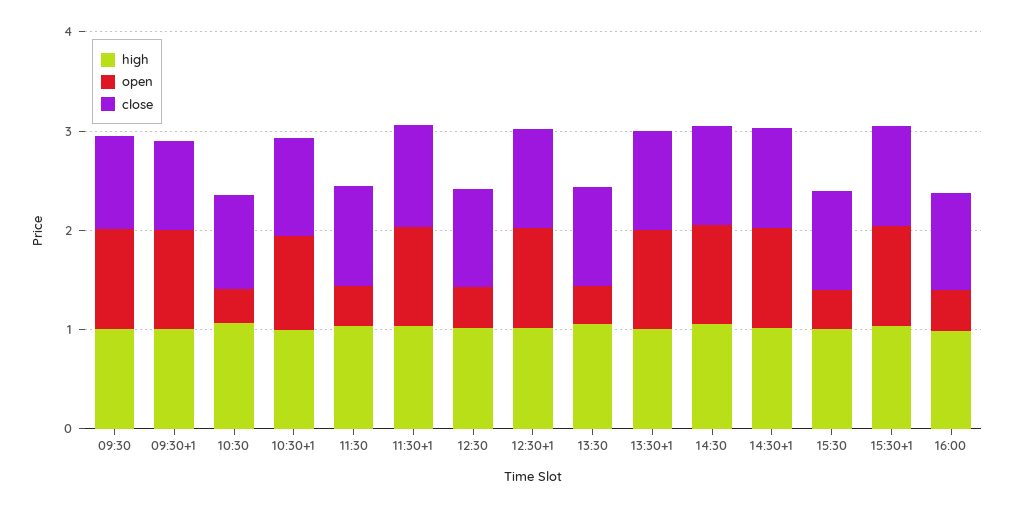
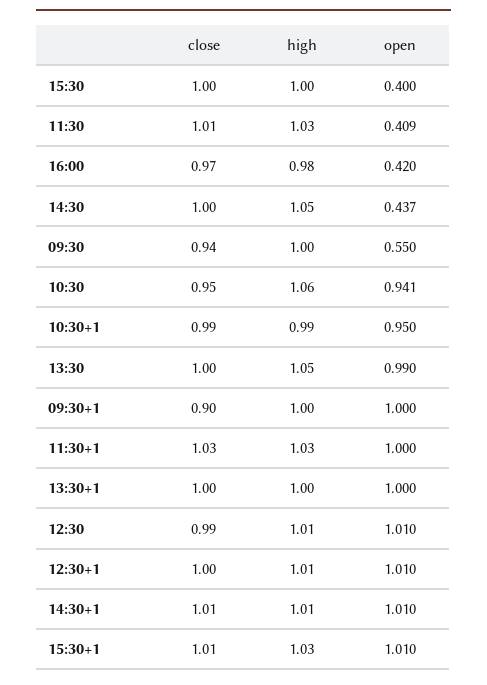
  {
    "high": {
      "09:30": 1,
      "09:30+1": 1,
      "10:30": 1.06,
      "10:30+1": 0.99,
      "11:30": 1.03,
      "11:30+1": 1.03,
      "12:30": 1.01,
      "12:30+1": 1.01,
      "13:30": 1.05,
      "13:30+1": 1,
      "14:30": 1.05,
      "14:30+1": 1.01,
      "15:30": 1,
      "15:30+1": 1.03,
      "16:00": 0.98
    },
    "open": {
-     "09:30": 1,
+     "09:30": 0.55,
      "09:30+1": 1,
-     "10:30": 0.4,
+     "10:30": 0.941,
      "10:30+1": 0.95,
      "11:30": 0.409,
      "11:30+1": 1,
-     "12:30": 0.4,
+     "12:30": 1.01,
      "12:30+1": 1.01,
-     "13:30": 0.4,
+     "13:30": 0.99,
      "13:30+1": 1,
-     "14:30": 1,
+     "14:30": 0.437,
      "14:30+1": 1.01,
      "15:30": 0.4,
      "15:30+1": 1.01,
      "16:00": 0.42
    },
    "close": {
      "09:30": 0.94,
      "09:30+1": 0.9,
      "10:30": 0.95,
      "10:30+1": 0.99,
      "11:30": 1.01,
      "11:30+1": 1.03,
      "12:30": 0.99,
      "12:30+1": 1,
      "13:30": 1,
      "13:30+1": 1,
      "14:30": 1,
      "14:30+1": 1.01,
      "15:30": 1,
      "15:30+1": 1.01,
      "16:00": 0.97
    }
  }

